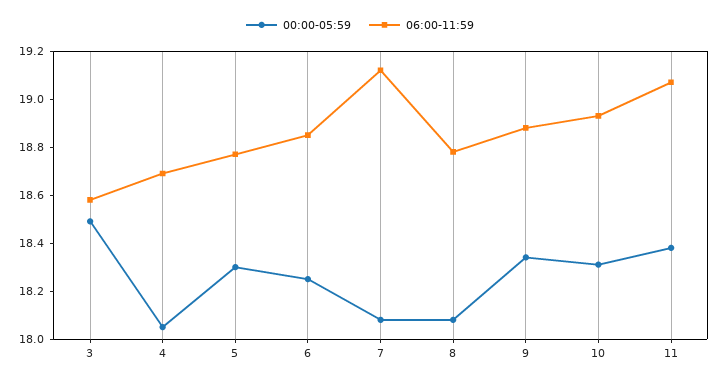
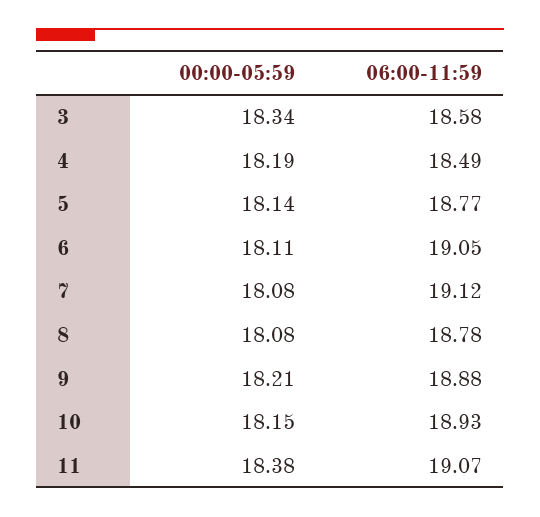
  {
    "00:00-05:59": {
-     "3": 18.5,
+     "3": 18.34,
-     "4": 18.05,
+     "4": 18.19,
-     "5": 18.3,
+     "5": 18.14,
-     "6": 18.25,
+     "6": 18.11,
      "7": 18.08,
      "8": 18.08,
-     "9": 18.35,
+     "9": 18.21,
-     "10": 18.3,
+     "10": 18.15,
      "11": 18.38
    },
    "06:00-11:59": {
      "3": 18.58,
-     "4": 18.7,
+     "4": 18.49,
      "5": 18.77,
-     "6": 18.85,
+     "6": 19.05,
      "7": 19.12,
      "8": 18.78,
      "9": 18.88,
      "10": 18.93,
      "11": 19.07
    }
  }

